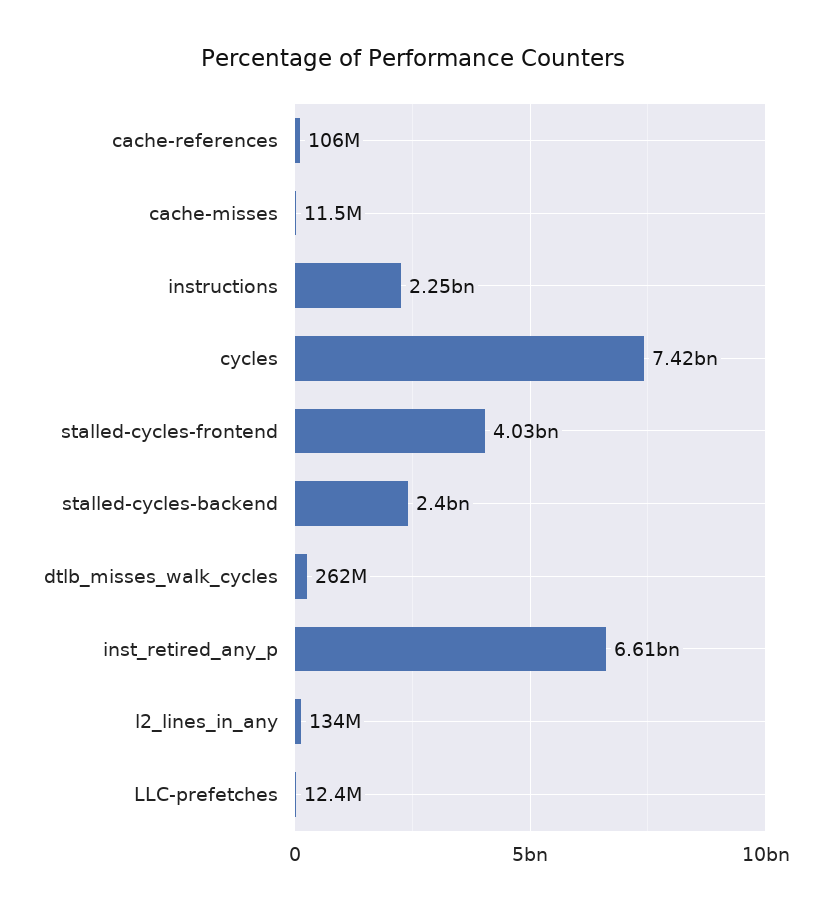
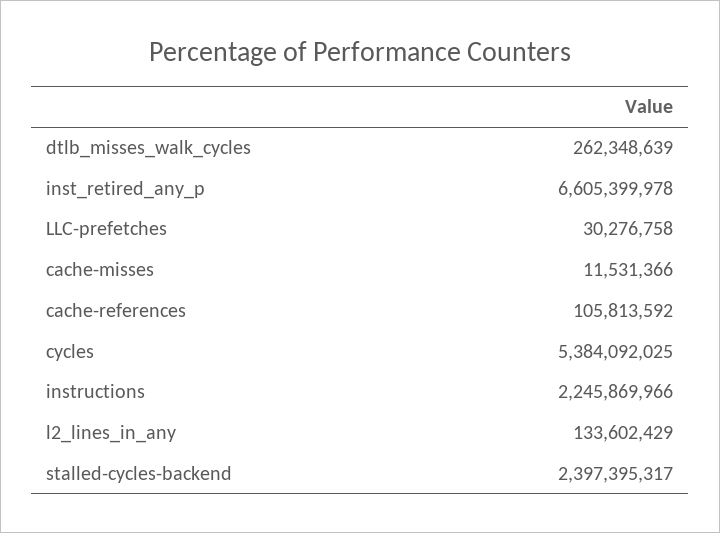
  {
    "cache-references": 105813592,
    "cache-misses": 11531366,
    "instructions": 2245869966,
-   "cycles": 7420000000,
+   "cycles": 5384092025,
-   "stalled-cycles-frontend": 4030000000,
    "stalled-cycles-backend": 2397395317,
    "dtlb_misses_walk_cycles": 262348639,
    "inst_retired_any_p": 6605399978,
    "l2_lines_in_any": 133602429,
-   "LLC-prefetches": 12400000
+   "LLC-prefetches": 30276758
  }

